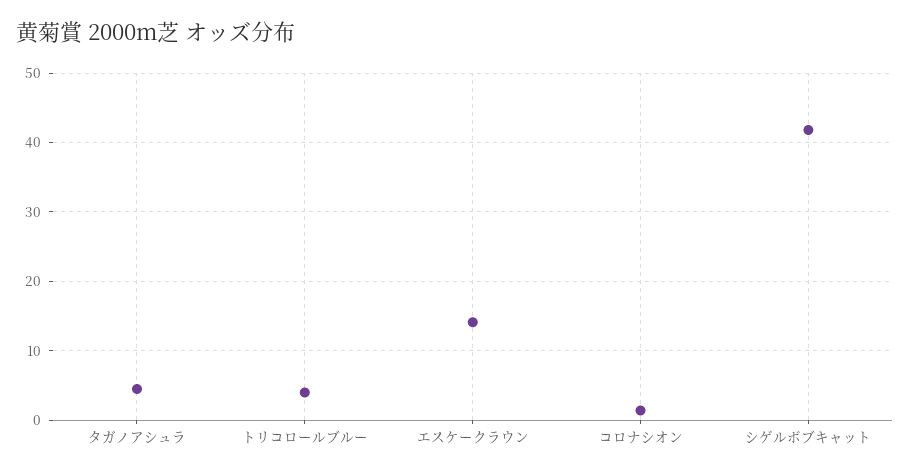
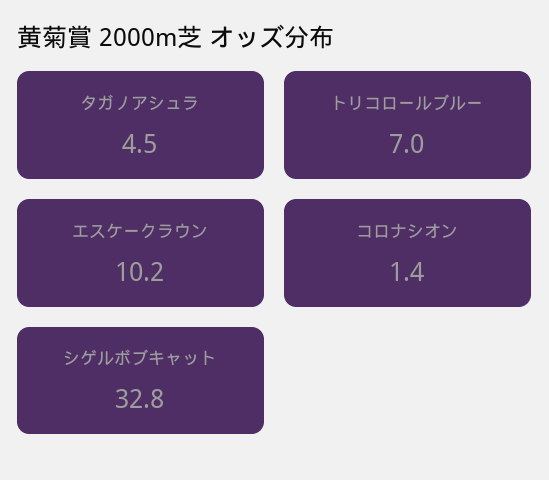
  {
    "タガノアシュラ": 4.5,
-   "トリコロールブルー": 4,
+   "トリコロールブルー": 7,
-   "エスケークラウン": 14,
+   "エスケークラウン": 10.2,
    "コロナシオン": 1.4,
-   "シゲルボブキャット": 42
+   "シゲルボブキャット": 32.8
  }

